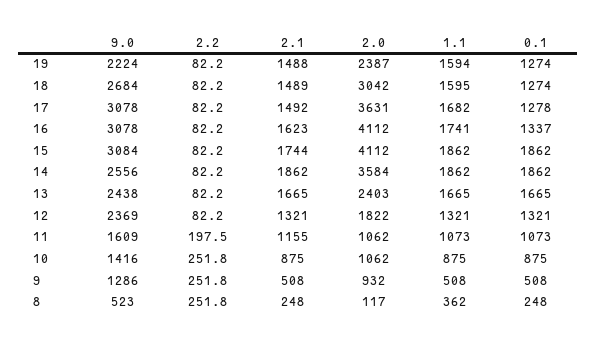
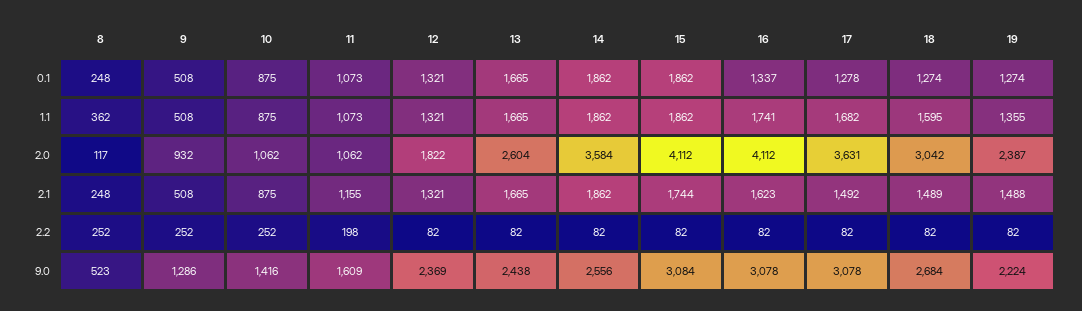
  {
    "9.0": {
      "19": 2224,
      "18": 2684,
      "17": 3078,
      "16": 3078,
      "15": 3084,
      "14": 2556,
      "13": 2438,
      "12": 2369,
      "11": 1609,
      "10": 1416,
      "9": 1286,
      "8": 523
    },
    "2.2": {
      "19": 82.2,
      "18": 82.2,
      "17": 82.2,
      "16": 82.2,
      "15": 82.2,
      "14": 82.2,
      "13": 82.2,
      "12": 82.2,
      "11": 197.5,
      "10": 251.8,
      "9": 251.8,
      "8": 251.8
    },
    "2.1": {
      "19": 1488,
      "18": 1489,
      "17": 1492,
      "16": 1623,
      "15": 1744,
      "14": 1862,
      "13": 1665,
      "12": 1321,
      "11": 1155,
      "10": 875,
      "9": 508,
      "8": 248
    },
    "2.0": {
      "19": 2387,
      "18": 3042,
      "17": 3631,
      "16": 4112,
      "15": 4112,
      "14": 3584,
-     "13": 2403,
+     "13": 2604,
      "12": 1822,
      "11": 1062,
      "10": 1062,
      "9": 932,
      "8": 117
    },
    "1.1": {
-     "19": 1594,
+     "19": 1355,
      "18": 1595,
      "17": 1682,
      "16": 1741,
      "15": 1862,
      "14": 1862,
      "13": 1665,
      "12": 1321,
      "11": 1073,
      "10": 875,
      "9": 508,
      "8": 362
    },
    "0.1": {
      "19": 1274,
      "18": 1274,
      "17": 1278,
      "16": 1337,
      "15": 1862,
      "14": 1862,
      "13": 1665,
      "12": 1321,
      "11": 1073,
      "10": 875,
      "9": 508,
      "8": 248
    }
  }

